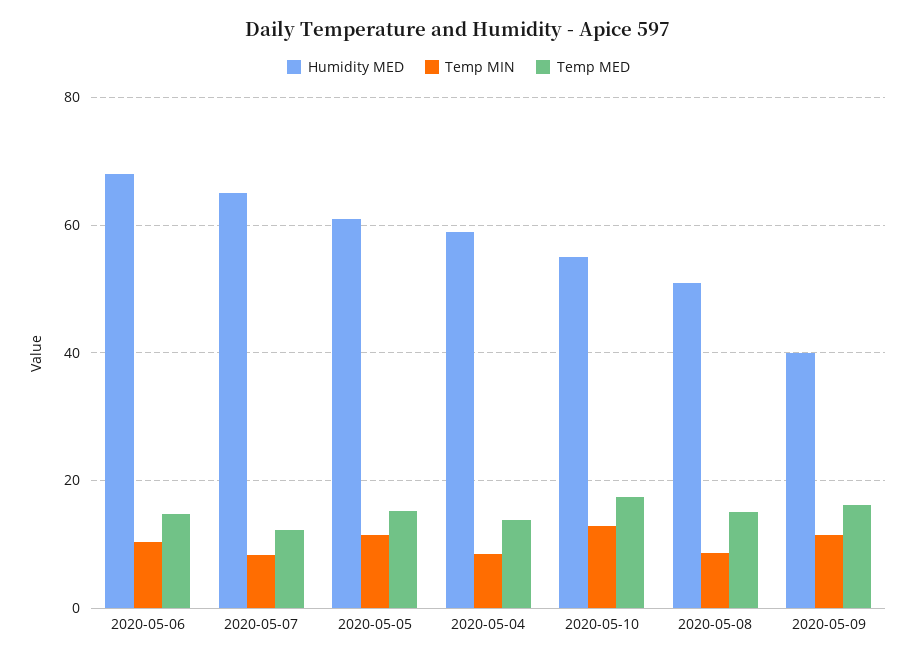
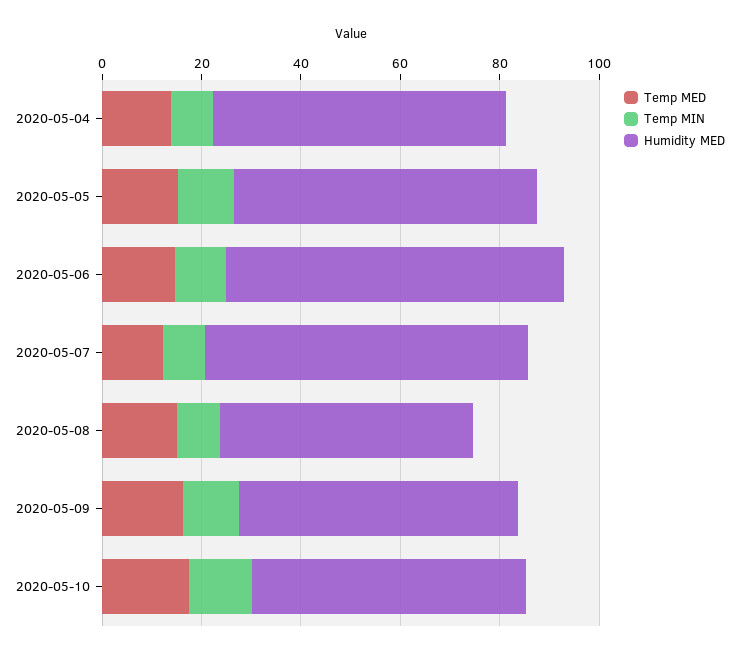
  {
    "Humidity MED": {
      "2020-05-06": 68,
      "2020-05-07": 66,
      "2020-05-05": 62,
      "2020-05-04": 60,
      "2020-05-10": 56,
      "2020-05-08": 52,
-     "2020-05-09": 40
+     "2020-05-09": 55
    },
    "Temp MIN": {
      "2020-05-06": 10,
      "2020-05-07": 8,
      "2020-05-05": 12,
      "2020-05-04": 8,
      "2020-05-10": 12,
      "2020-05-08": 8,
      "2020-05-09": 12
    },
    "Temp MED": {
      "2020-05-06": 14,
      "2020-05-07": 12,
      "2020-05-05": 16,
      "2020-05-04": 14,
      "2020-05-10": 18,
      "2020-05-08": 16,
      "2020-05-09": 16
    }
  }

